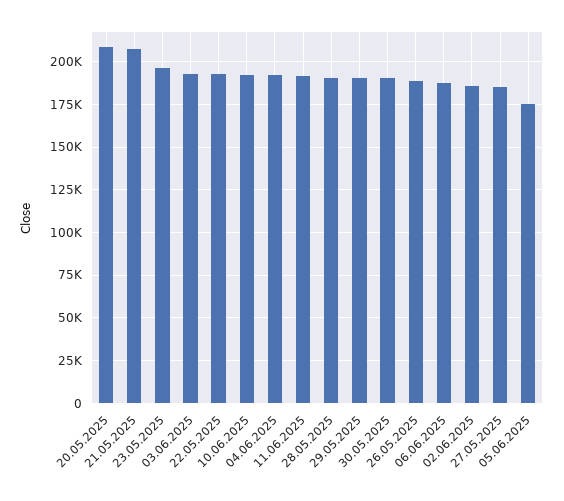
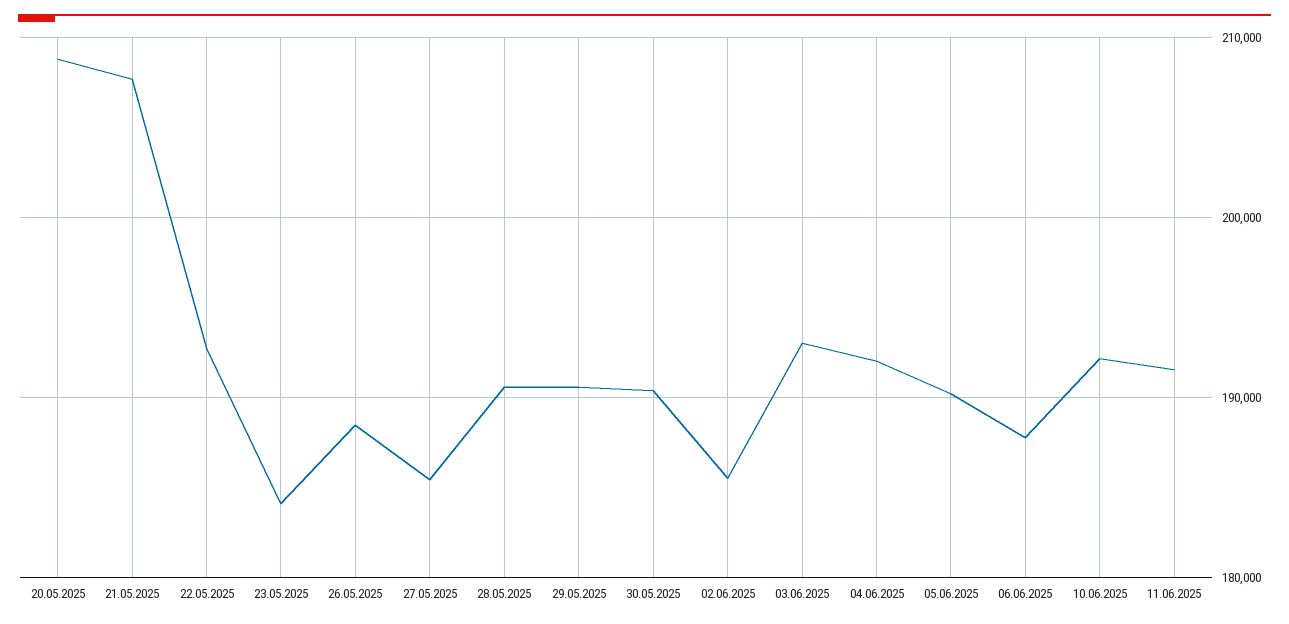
  {
    "20.05.2025": 209000,
    "21.05.2025": 208000,
-   "23.05.2025": 195000,
+   "23.05.2025": 184000,
    "03.06.2025": 193000,
    "22.05.2025": 193000,
    "10.06.2025": 192000,
    "04.06.2025": 192000,
    "11.06.2025": 192000,
    "28.05.2025": 191000,
    "29.05.2025": 191000,
    "30.05.2025": 190000,
    "26.05.2025": 188000,
    "06.06.2025": 188000,
    "02.06.2025": 186000,
    "27.05.2025": 185000,
-   "05.06.2025": 175000
+   "05.06.2025": 190000
  }

